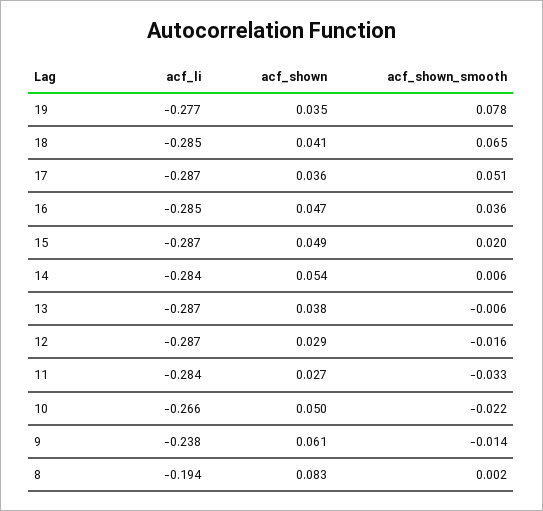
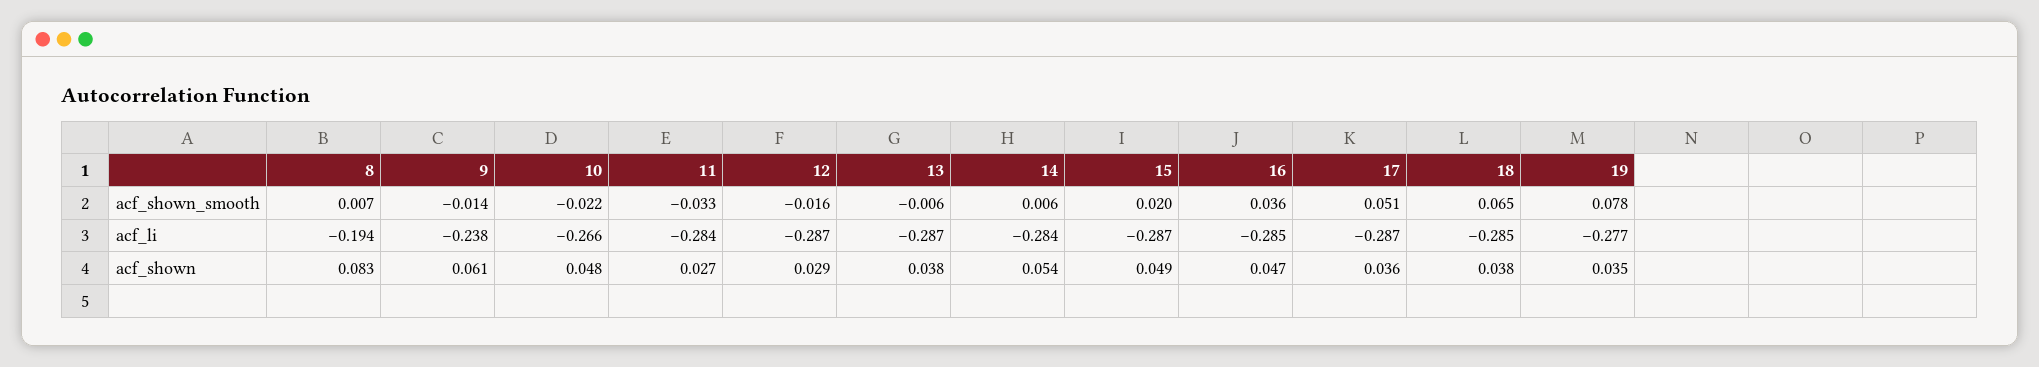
  {
    "acf_li": {
      "19": -0.277,
      "18": -0.285,
      "17": -0.287,
      "16": -0.285,
      "15": -0.287,
      "14": -0.284,
      "13": -0.287,
      "12": -0.287,
      "11": -0.284,
      "10": -0.266,
      "9": -0.238,
      "8": -0.194
    },
    "acf_shown": {
      "19": 0.035,
-     "18": 0.041,
+     "18": 0.038,
      "17": 0.036,
      "16": 0.047,
      "15": 0.049,
      "14": 0.054,
      "13": 0.038,
      "12": 0.029,
      "11": 0.027,
-     "10": 0.05,
+     "10": 0.048,
      "9": 0.061,
      "8": 0.083
    },
    "acf_shown_smooth": {
      "19": 0.078,
      "18": 0.065,
      "17": 0.051,
      "16": 0.036,
      "15": 0.02,
      "14": 0.006,
      "13": -0.006,
      "12": -0.016,
      "11": -0.033,
      "10": -0.022,
      "9": -0.014,
-     "8": 0.002
+     "8": 0.007
    }
  }

